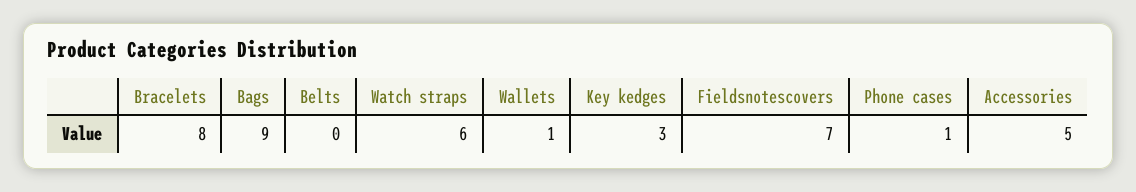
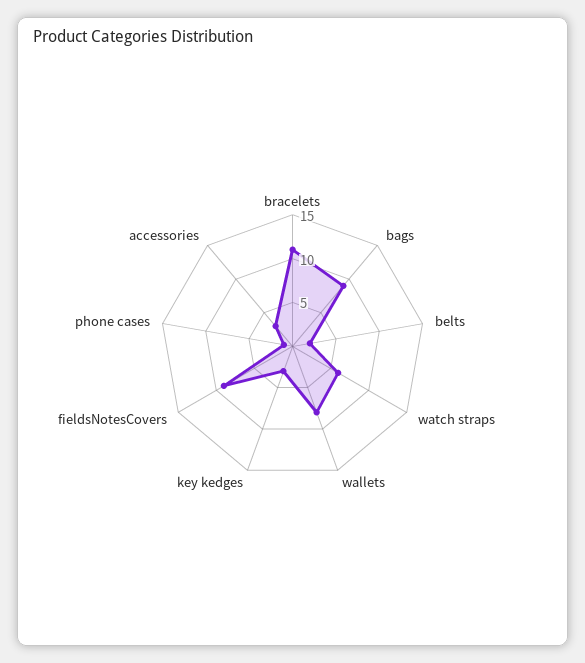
  {
-   "Bracelets": 8,
+   "Bracelets": 11,
    "Bags": 9,
-   "Belts": 0,
+   "Belts": 2,
    "Watch straps": 6,
-   "Wallets": 1,
+   "Wallets": 8,
    "Key kedges": 3,
-   "Fieldsnotescovers": 7,
+   "Fieldsnotescovers": 9,
    "Phone cases": 1,
-   "Accessories": 5
+   "Accessories": 3
  }

